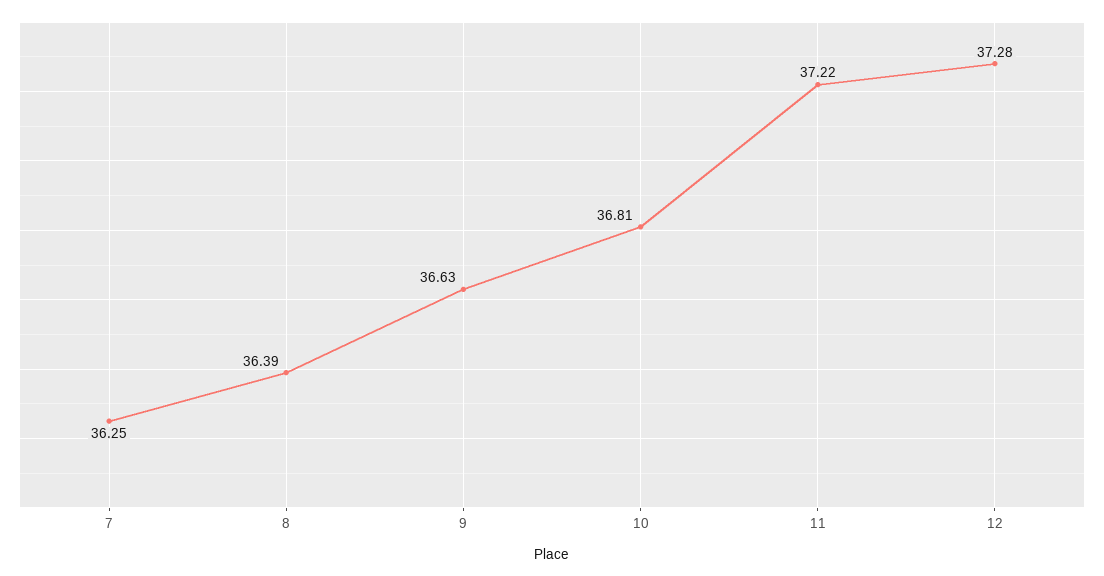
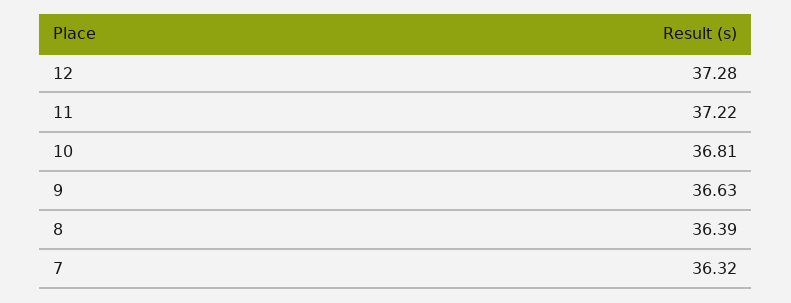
  {
-   "7": 36.25,
+   "7": 36.32,
    "8": 36.39,
    "9": 36.63,
    "10": 36.81,
    "11": 37.22,
    "12": 37.28
  }

